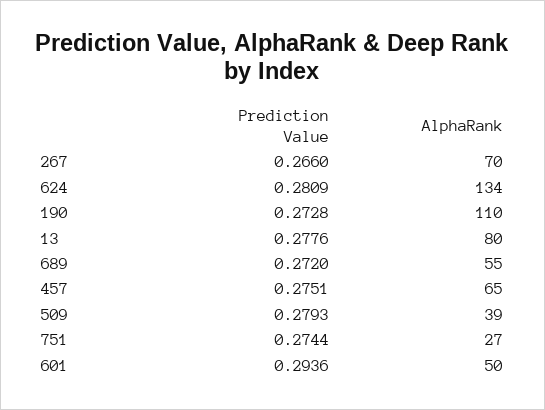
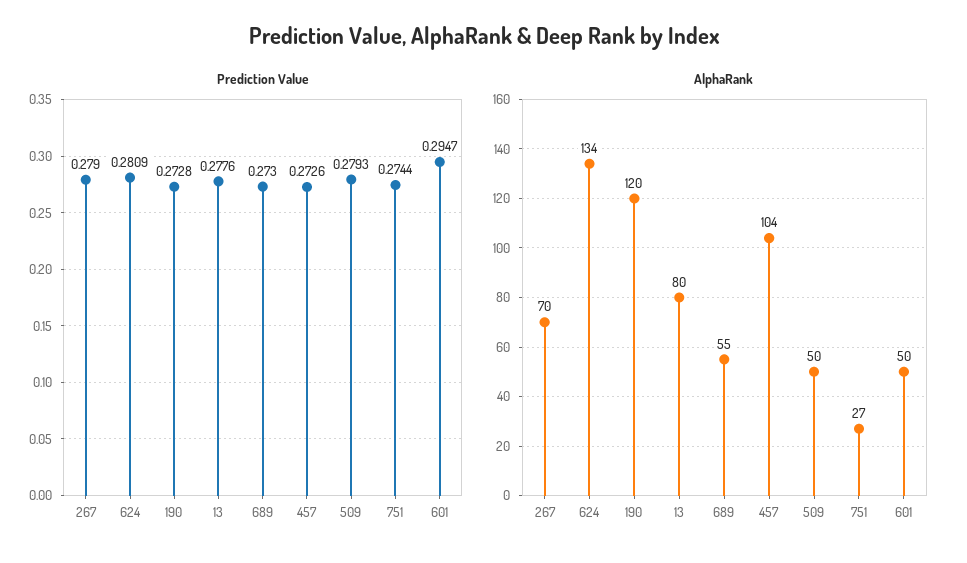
  {
    "Prediction Value": {
-     "267": 0.266,
+     "267": 0.279,
      "624": 0.2809,
      "190": 0.2728,
      "13": 0.2776,
-     "689": 0.272,
+     "689": 0.273,
-     "457": 0.2751,
+     "457": 0.2726,
      "509": 0.2793,
      "751": 0.2744,
-     "601": 0.2936
+     "601": 0.2947
    },
    "AlphaRank": {
      "267": 70,
      "624": 134,
-     "190": 110,
+     "190": 120,
      "13": 80,
      "689": 55,
-     "457": 65,
+     "457": 104,
-     "509": 39,
+     "509": 50,
      "751": 27,
      "601": 50
    }
  }

